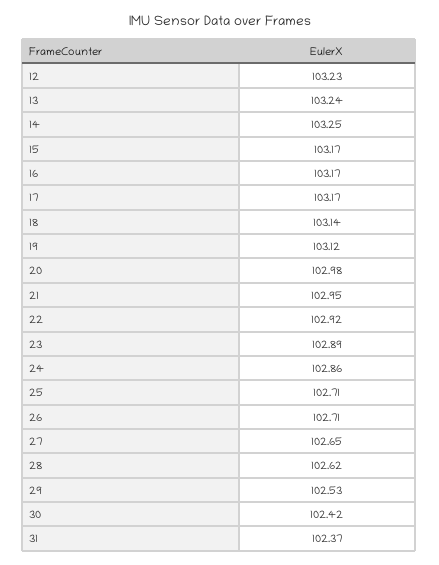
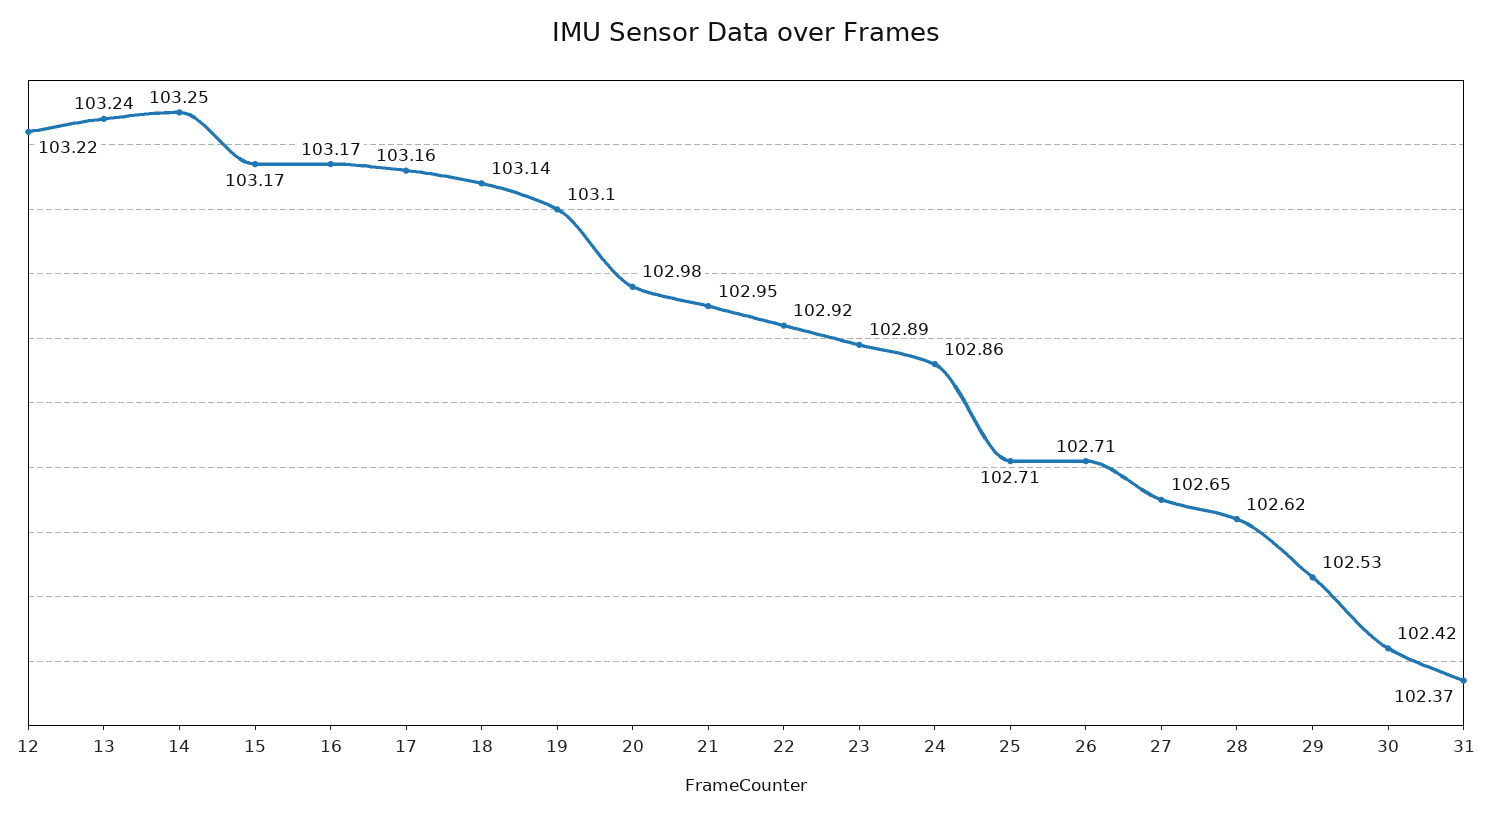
  {
-   "12": 103.23,
+   "12": 103.22,
    "13": 103.24,
    "14": 103.25,
    "15": 103.17,
    "16": 103.17,
-   "17": 103.17,
+   "17": 103.16,
    "18": 103.14,
-   "19": 103.12,
+   "19": 103.1,
    "20": 102.98,
    "21": 102.95,
    "22": 102.92,
    "23": 102.89,
    "24": 102.86,
    "25": 102.71,
    "26": 102.71,
    "27": 102.65,
    "28": 102.62,
    "29": 102.53,
    "30": 102.42,
    "31": 102.37
  }

